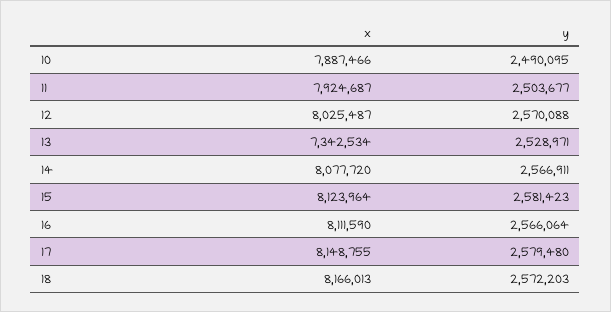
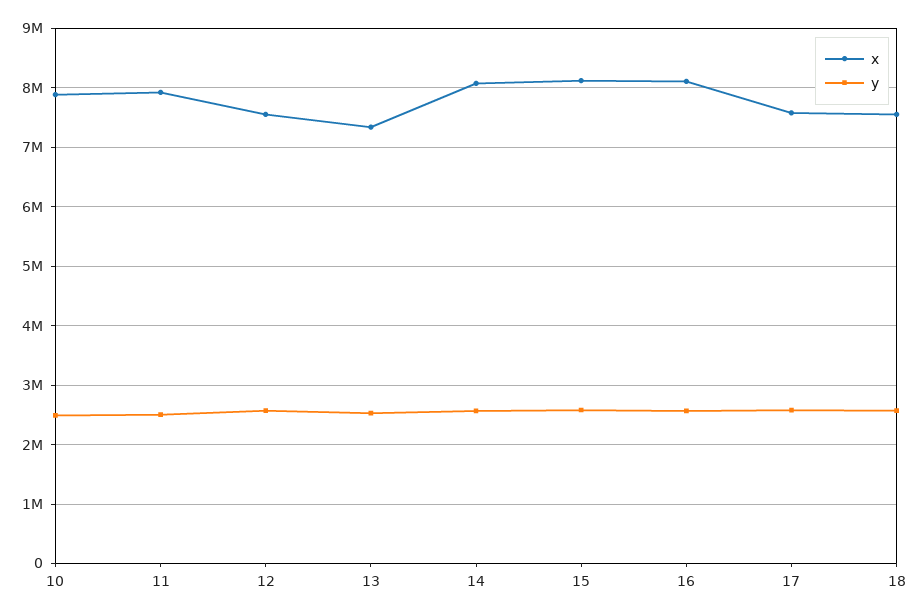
  {
    "x": {
      "10": 7887466,
      "11": 7924687,
-     "12": 8025487,
+     "12": 7600000,
      "13": 7342534,
      "14": 8077720,
      "15": 8123964,
      "16": 8111590,
-     "17": 8148755,
+     "17": 7600000,
-     "18": 8166013
+     "18": 7600000
    },
    "y": {
      "10": 2490095,
      "11": 2503677,
      "12": 2570088,
      "13": 2528971,
      "14": 2566911,
      "15": 2581423,
      "16": 2566064,
      "17": 2579480,
      "18": 2572203
    }
  }

